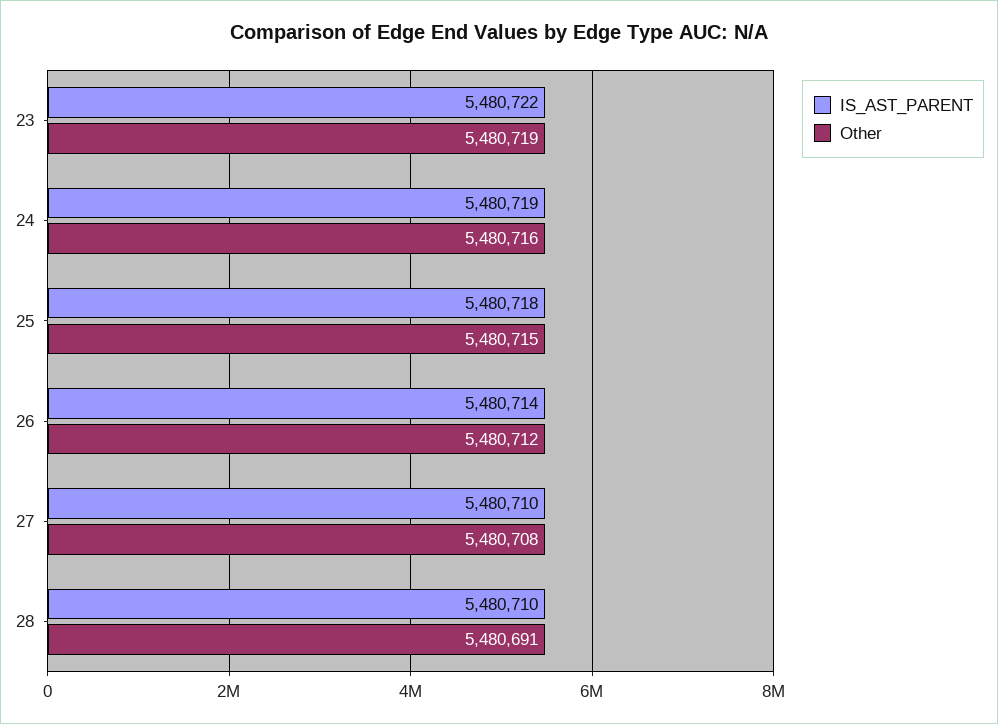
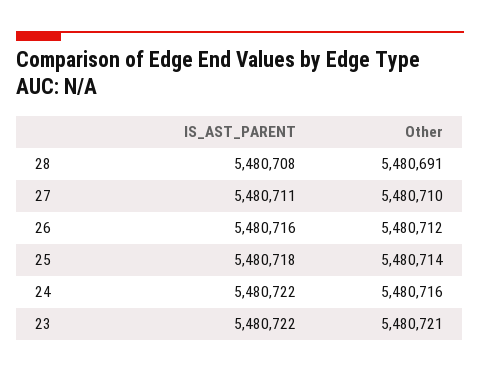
  {
    "IS_AST_PARENT": {
      "23": 5480722,
-     "24": 5480719,
+     "24": 5480722,
      "25": 5480718,
-     "26": 5480714,
+     "26": 5480716,
-     "27": 5480710,
+     "27": 5480711,
-     "28": 5480710
+     "28": 5480708
    },
    "Other": {
-     "23": 5480719,
+     "23": 5480721,
      "24": 5480716,
-     "25": 5480715,
+     "25": 5480714,
      "26": 5480712,
-     "27": 5480708,
+     "27": 5480710,
      "28": 5480691
    }
  }

